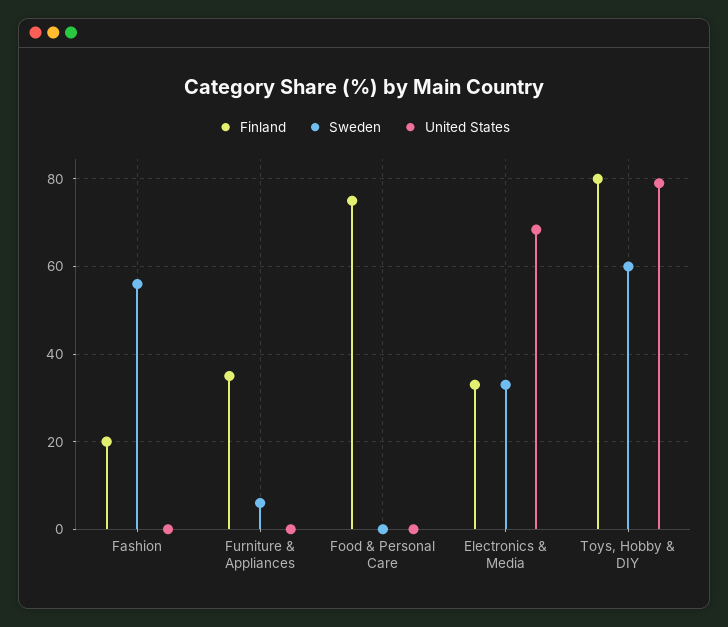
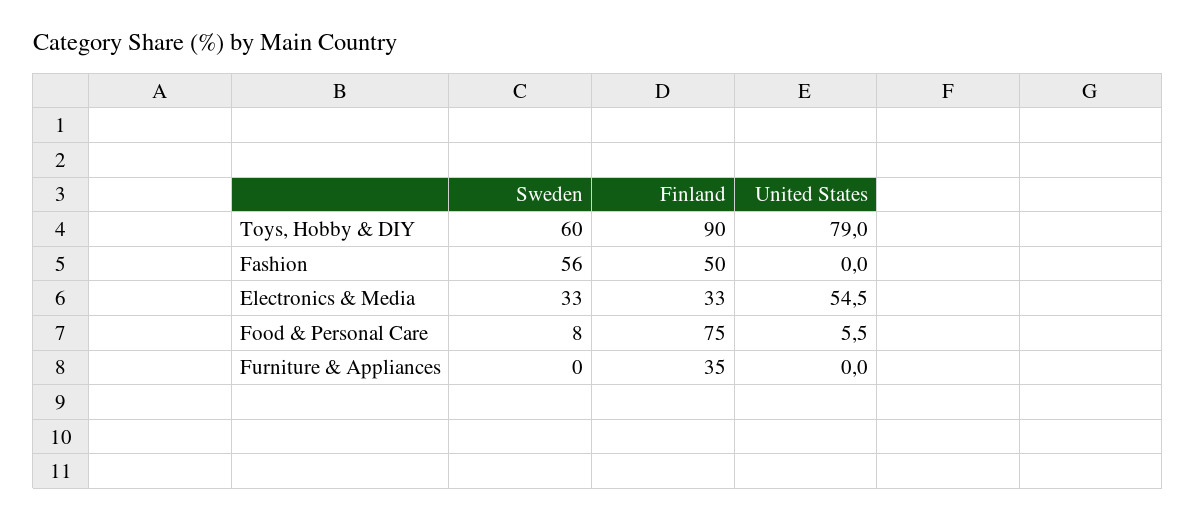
  {
    "Finland": {
-     "Fashion": 20,
+     "Fashion": 50,
      "Furniture & Appliances": 35,
      "Food & Personal Care": 75,
      "Electronics & Media": 33,
-     "Toys, Hobby & DIY": 80
+     "Toys, Hobby & DIY": 90
    },
    "Sweden": {
      "Fashion": 56,
-     "Furniture & Appliances": 6,
+     "Furniture & Appliances": 0,
-     "Food & Personal Care": 0,
+     "Food & Personal Care": 8,
      "Electronics & Media": 33,
      "Toys, Hobby & DIY": 60
    },
    "United States": {
      "Fashion": 0,
      "Furniture & Appliances": 0,
-     "Food & Personal Care": 0,
+     "Food & Personal Care": 5.5,
-     "Electronics & Media": 68,
+     "Electronics & Media": 54.5,
      "Toys, Hobby & DIY": 79
    }
  }

